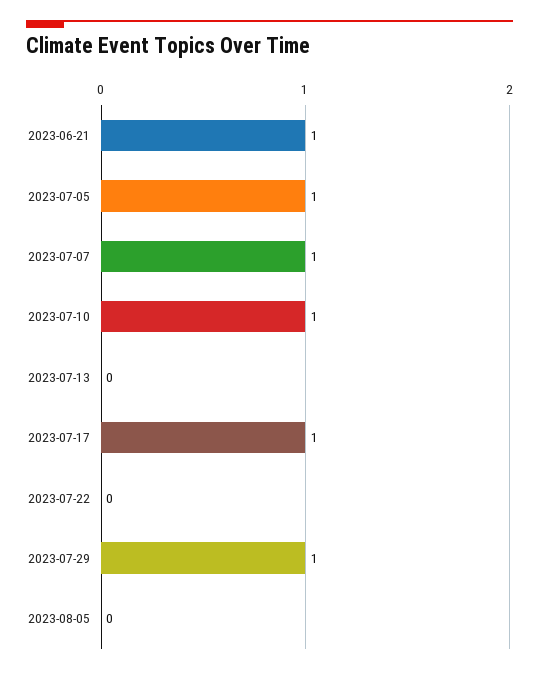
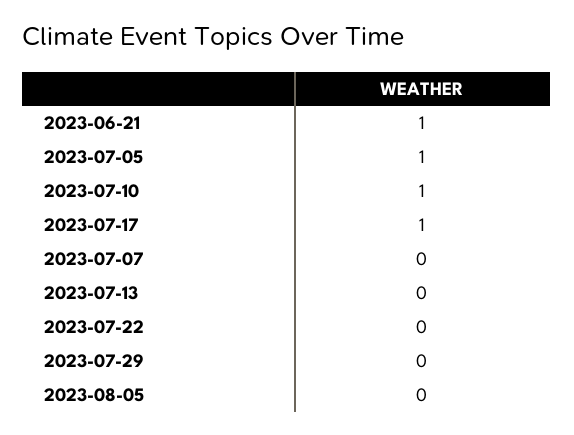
  {
    "2023-06-21": 1,
    "2023-07-05": 1,
-   "2023-07-07": 1,
+   "2023-07-07": 0,
    "2023-07-10": 1,
    "2023-07-13": 0,
    "2023-07-17": 1,
    "2023-07-22": 0,
-   "2023-07-29": 1,
+   "2023-07-29": 0,
    "2023-08-05": 0
  }

